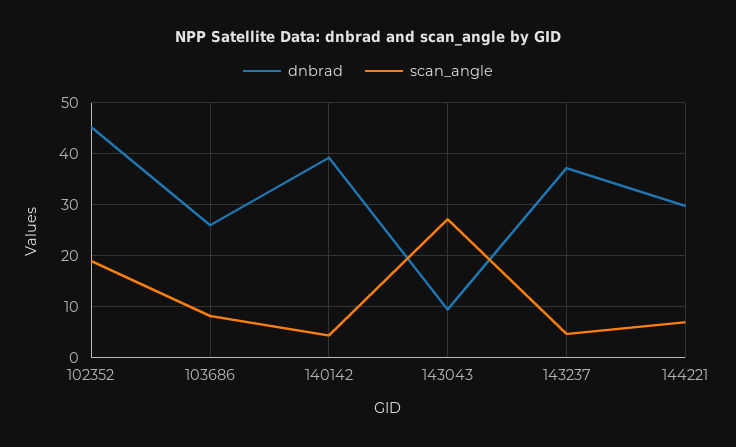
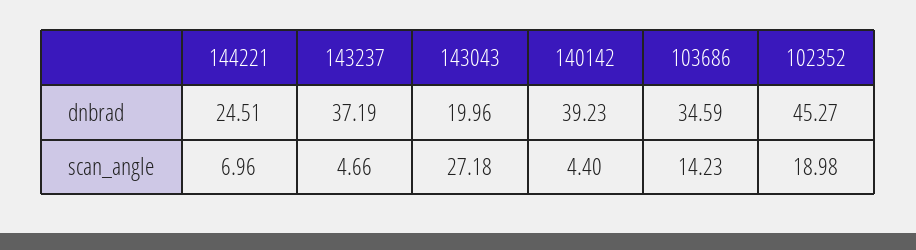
  {
    "dnbrad": {
      "102352": 45.27,
-     "103686": 26,
+     "103686": 34.59,
      "140142": 39.23,
-     "143043": 10,
+     "143043": 19.96,
      "143237": 37.19,
-     "144221": 30
+     "144221": 24.51
    },
    "scan_angle": {
      "102352": 18.98,
-     "103686": 8,
+     "103686": 14.23,
      "140142": 4.4,
      "143043": 27.18,
      "143237": 4.66,
      "144221": 6.96
    }
  }

